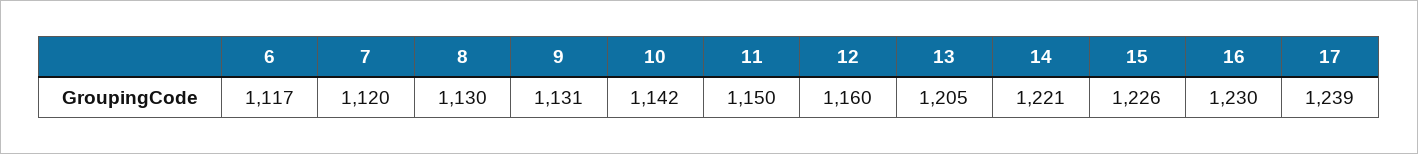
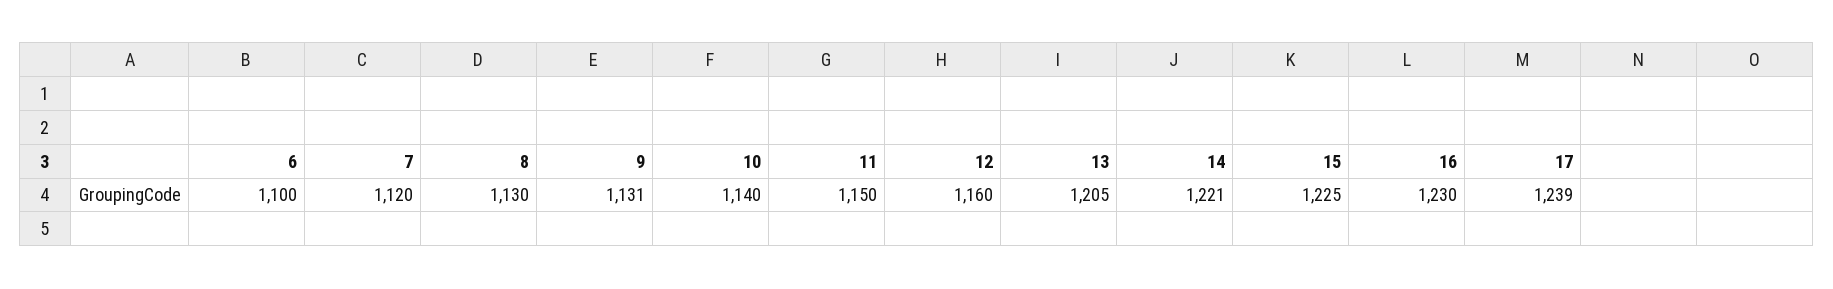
  {
-   "6": 1117,
+   "6": 1100,
    "7": 1120,
    "8": 1130,
    "9": 1131,
-   "10": 1142,
+   "10": 1140,
    "11": 1150,
    "12": 1160,
    "13": 1205,
    "14": 1221,
-   "15": 1226,
+   "15": 1225,
    "16": 1230,
    "17": 1239
  }

